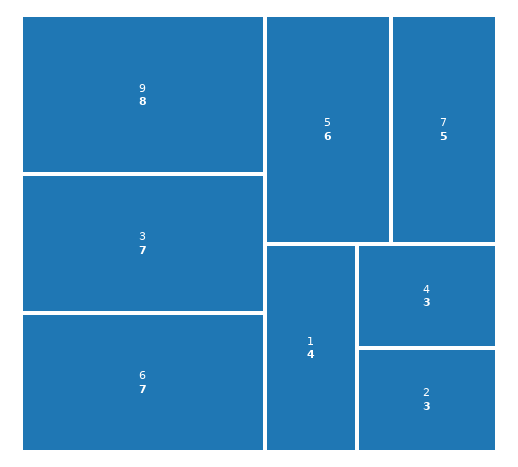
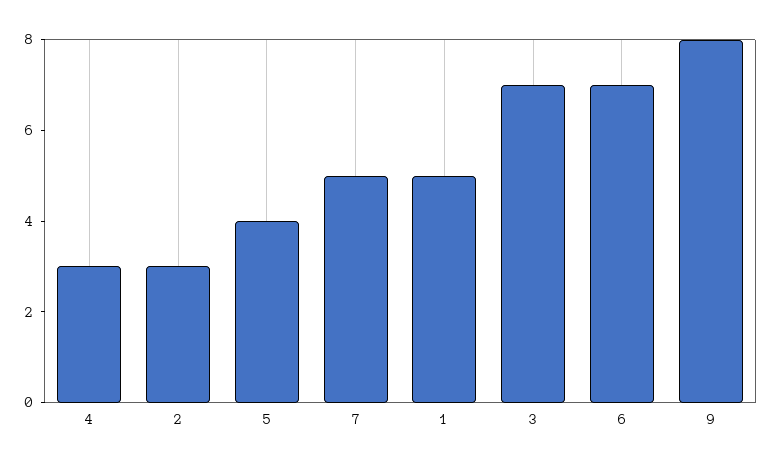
  {
    "9": 8,
    "3": 7,
    "6": 7,
-   "5": 6,
+   "5": 4,
    "7": 5,
-   "1": 4,
+   "1": 5,
    "4": 3,
    "2": 3
  }

